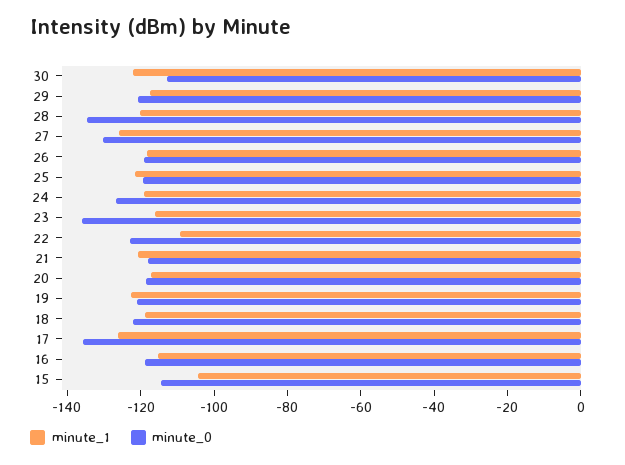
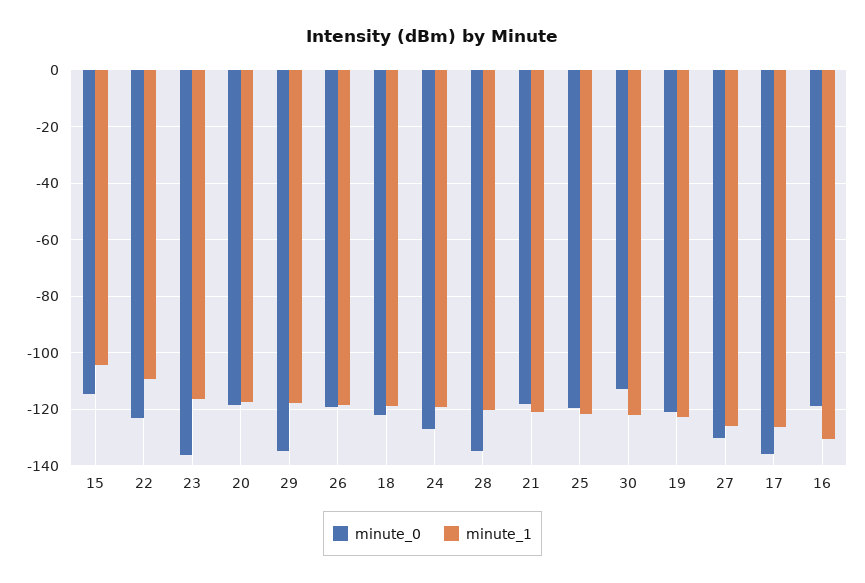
  {
    "minute_1": {
      "30": -122.5,
      "29": -117.5,
      "28": -120,
      "27": -125,
      "26": -117.5,
      "25": -122.5,
      "24": -120,
      "23": -115,
      "22": -110,
      "21": -120,
      "20": -117.5,
      "19": -122.5,
      "18": -120,
      "17": -125,
-     "16": -115,
+     "16": -130,
      "15": -105
    },
    "minute_0": {
      "30": -112.5,
-     "29": -120,
+     "29": -135,
      "28": -135,
      "27": -130,
      "26": -120,
      "25": -120,
      "24": -127.5,
      "23": -135,
      "22": -122.5,
      "21": -117.5,
      "20": -117.5,
      "19": -120,
      "18": -122.5,
      "17": -135,
      "16": -120,
      "15": -115
    }
  }

